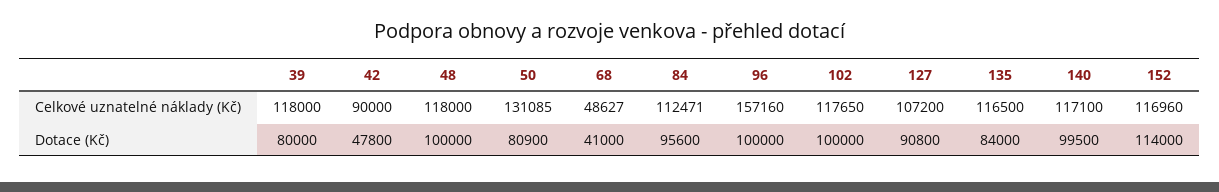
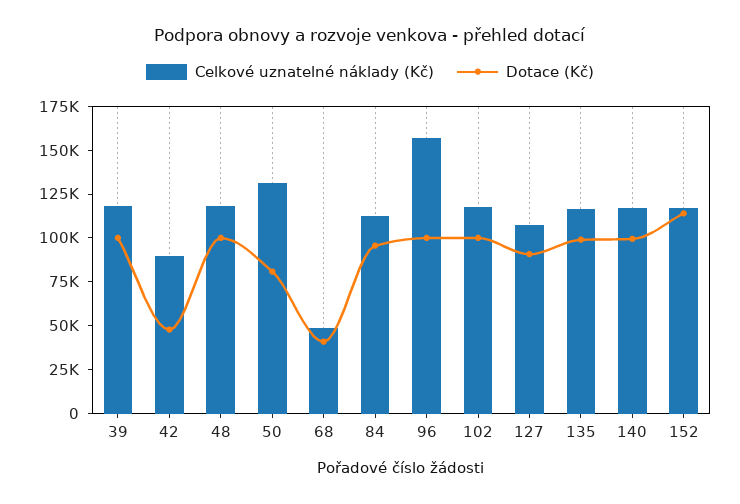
  {
    "Celkové uznatelné náklady (Kč)": {
      "39": 118000,
      "42": 90000,
      "48": 118000,
      "50": 131085,
      "68": 48627,
      "84": 112471,
      "96": 157160,
      "102": 117650,
      "127": 107200,
      "135": 116500,
      "140": 117100,
      "152": 116960
    },
    "Dotace (Kč)": {
-     "39": 80000,
+     "39": 100000,
      "42": 47800,
      "48": 100000,
      "50": 80900,
      "68": 41000,
      "84": 95600,
      "96": 100000,
      "102": 100000,
      "127": 90800,
-     "135": 84000,
+     "135": 100000,
      "140": 99500,
      "152": 114000
    }
  }

